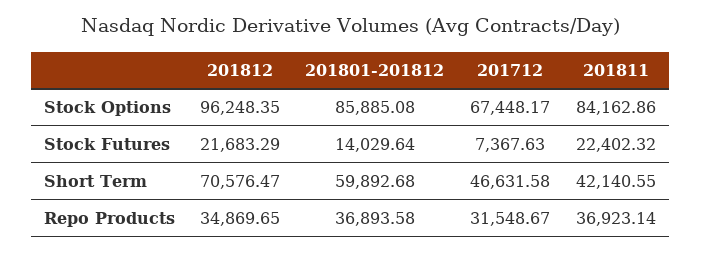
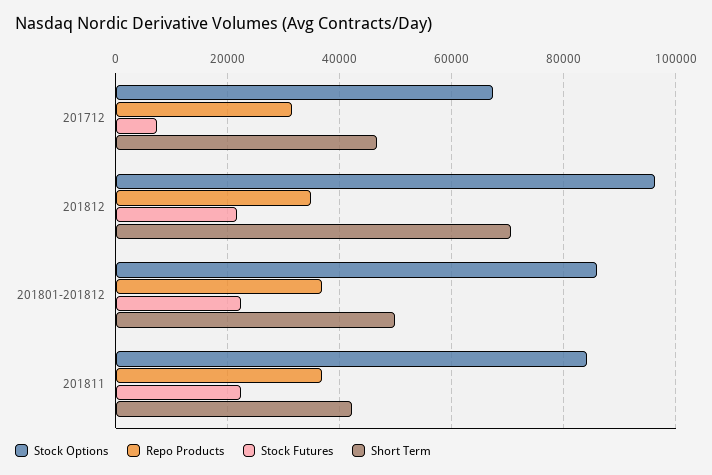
  {
    "Stock Options": {
      "201812": 96248.35,
      "201801-201812": 85885.08,
      "201712": 67448.17,
      "201811": 84162.86
    },
    "Stock Futures": {
      "201812": 21683.29,
-     "201801-201812": 14029.64,
+     "201801-201812": 22000,
      "201712": 7367.63,
      "201811": 22402.32
    },
    "Short Term": {
      "201812": 70576.47,
-     "201801-201812": 59892.68,
+     "201801-201812": 50000,
      "201712": 46631.58,
      "201811": 42140.55
    },
    "Repo Products": {
      "201812": 34869.65,
      "201801-201812": 36893.58,
      "201712": 31548.67,
      "201811": 36923.14
    }
  }

